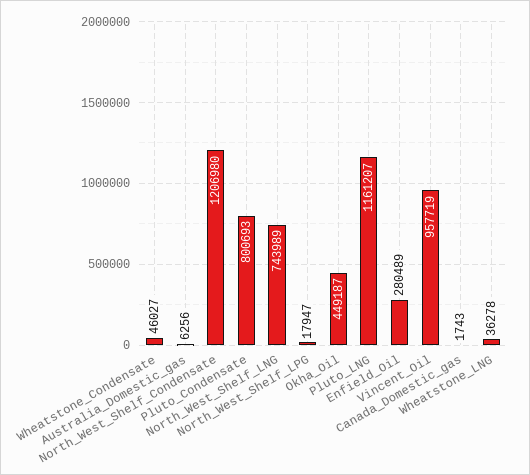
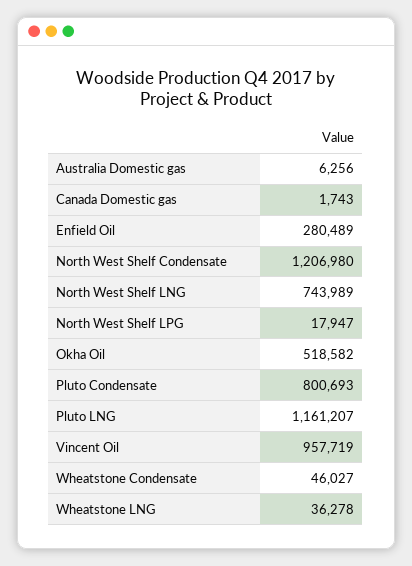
  {
    "Wheatstone_Condensate": 46027,
    "Australia_Domestic_gas": 6256,
    "North_West_Shelf_Condensate": 1206980,
    "Pluto_Condensate": 800693,
    "North_West_Shelf_LNG": 743989,
    "North_West_Shelf_LPG": 17947,
-   "Okha_Oil": 449187,
+   "Okha_Oil": 518582,
    "Pluto_LNG": 1161207,
    "Enfield_Oil": 280489,
    "Vincent_Oil": 957719,
    "Canada_Domestic_gas": 1743,
    "Wheatstone_LNG": 36278
  }

